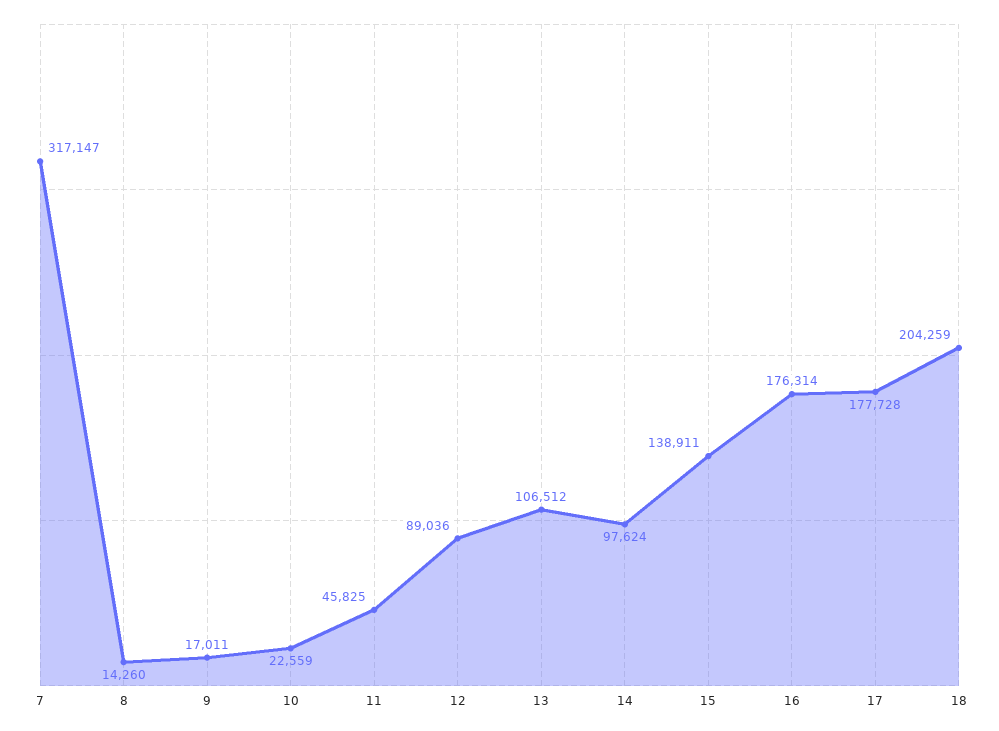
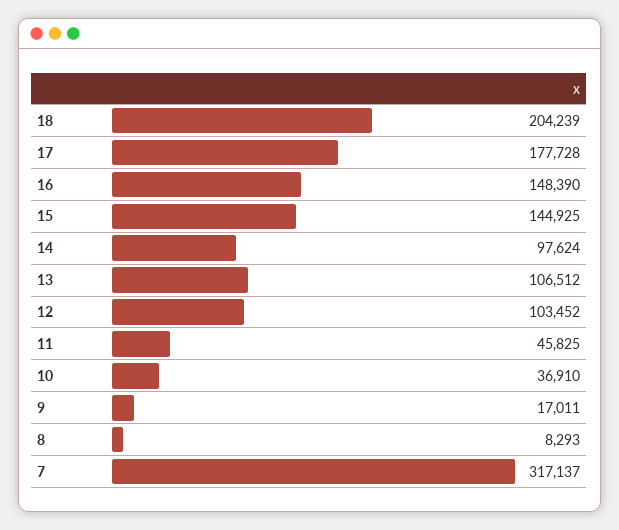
  {
-   "7": 317147,
+   "7": 317137,
-   "8": 14260,
+   "8": 8293,
    "9": 17011,
-   "10": 22559,
+   "10": 36910,
    "11": 45825,
-   "12": 89036,
+   "12": 103452,
    "13": 106512,
    "14": 97624,
-   "15": 138911,
+   "15": 144925,
-   "16": 176314,
+   "16": 148390,
    "17": 177728,
-   "18": 204259
+   "18": 204239
  }

